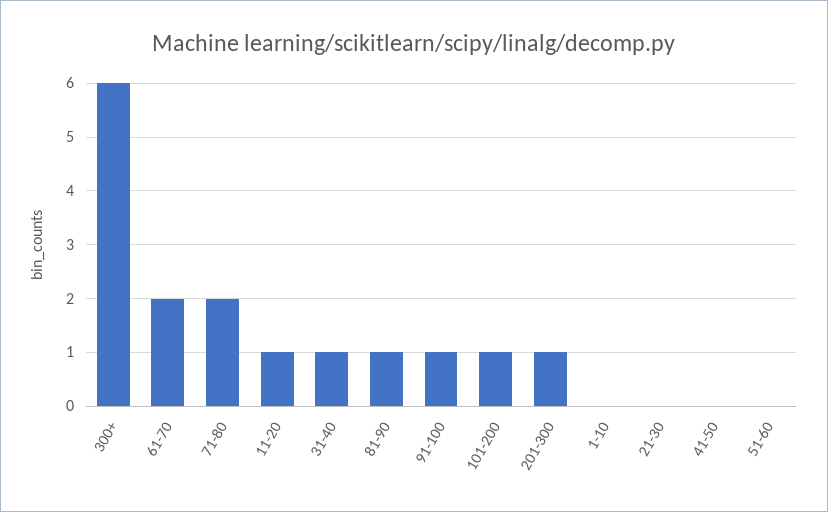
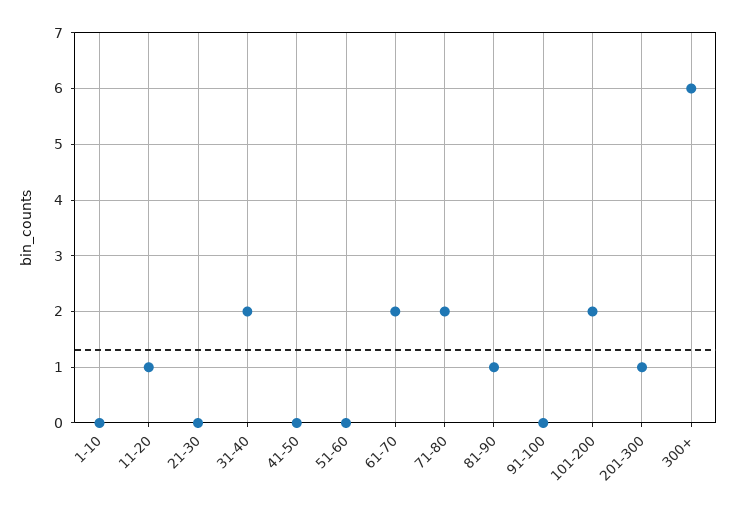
  {
    "300+": 6,
    "61-70": 2,
    "71-80": 2,
    "11-20": 1,
-   "31-40": 1,
+   "31-40": 2,
    "81-90": 1,
-   "91-100": 1,
+   "91-100": 0,
-   "101-200": 1,
+   "101-200": 2,
    "201-300": 1,
    "1-10": 0,
    "21-30": 0,
    "41-50": 0,
    "51-60": 0
  }

